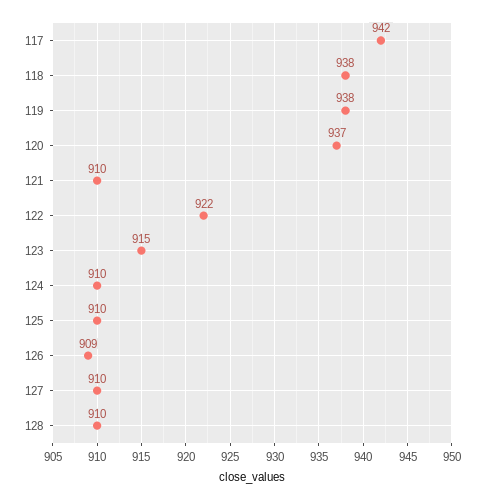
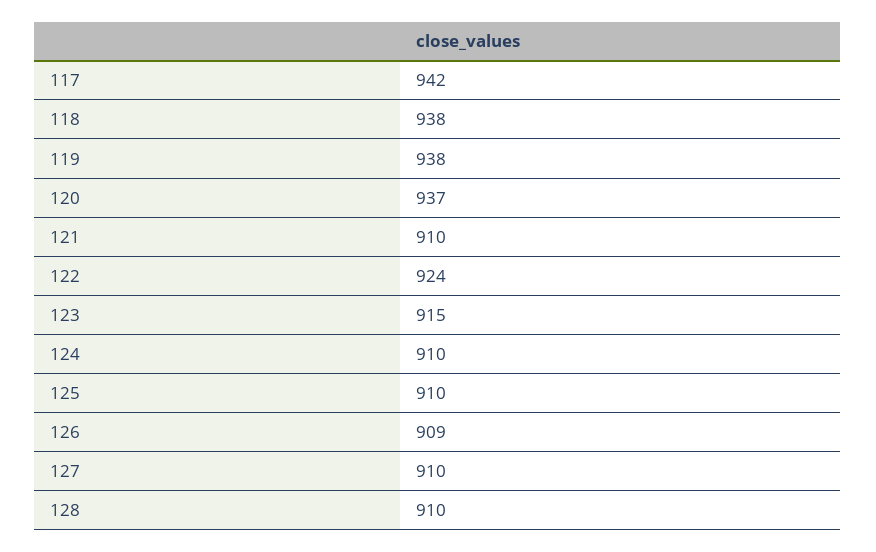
  {
    "117": 942,
    "118": 938,
    "119": 938,
    "120": 937,
    "121": 910,
-   "122": 922,
+   "122": 924,
    "123": 915,
    "124": 910,
    "125": 910,
    "126": 909,
    "127": 910,
    "128": 910
  }

